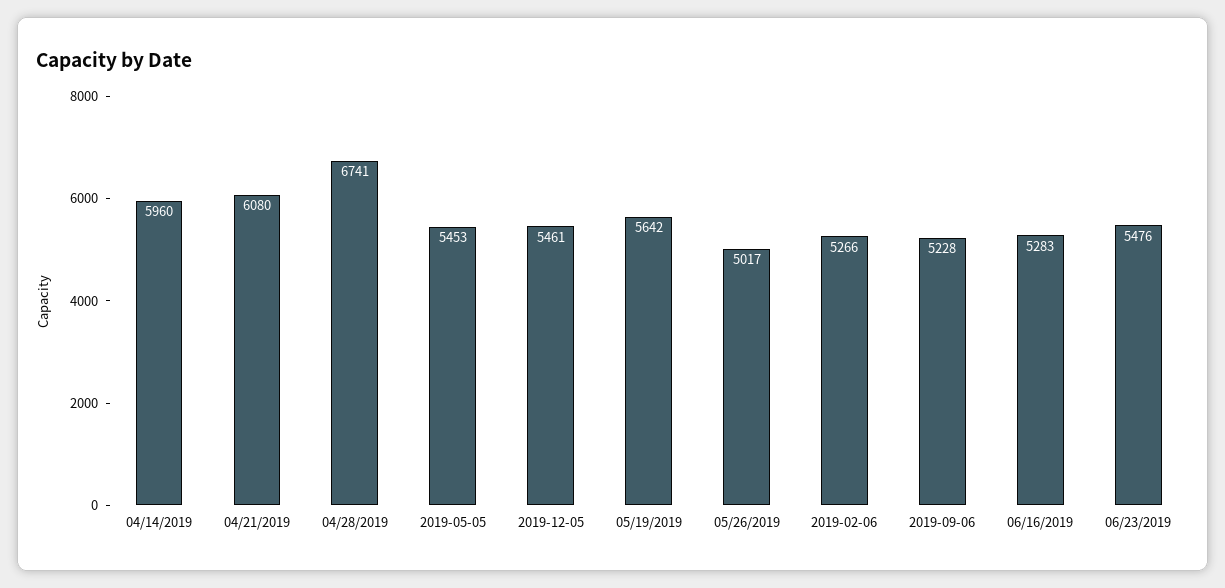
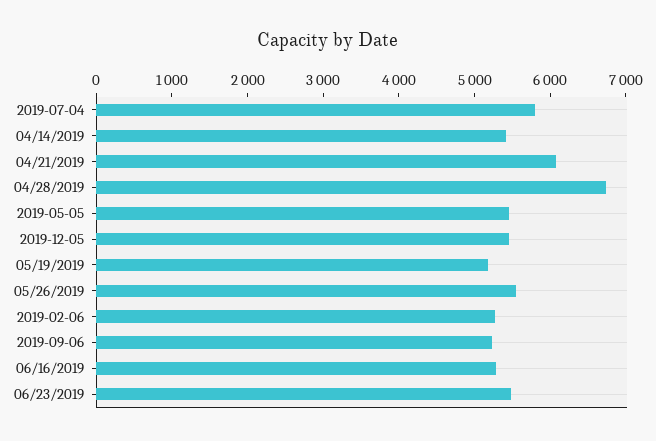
  {
-   "04/14/2019": 5960,
+   "04/14/2019": 5400,
    "04/21/2019": 6080,
    "04/28/2019": 6741,
    "2019-05-05": 5453,
    "2019-12-05": 5461,
-   "05/19/2019": 5642,
+   "05/19/2019": 5200,
-   "05/26/2019": 5017,
+   "05/26/2019": 5600,
    "2019-02-06": 5266,
    "2019-09-06": 5228,
    "06/16/2019": 5283,
-   "06/23/2019": 5476
+   "06/23/2019": 5476,
+   "2019-07-04": 5800
  }

